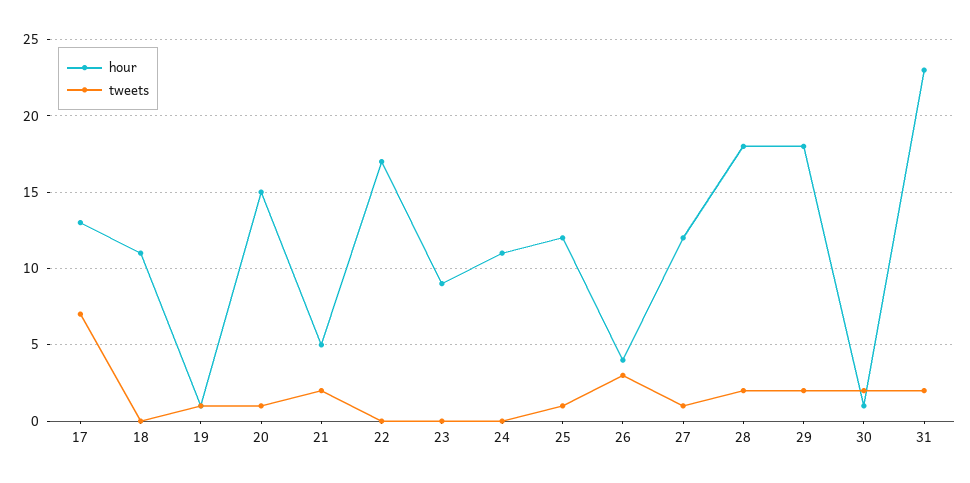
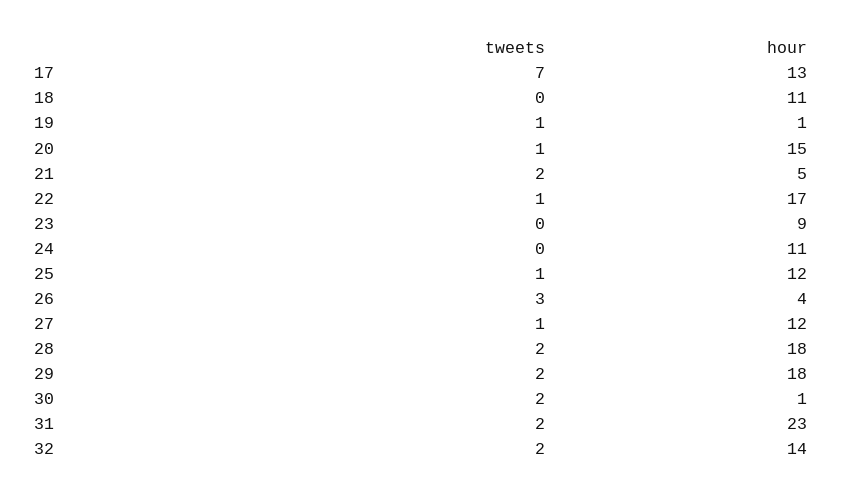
  {
    "hour": {
      "17": 13,
      "18": 11,
      "19": 1,
      "20": 15,
      "21": 5,
      "22": 17,
      "23": 9,
      "24": 11,
      "25": 12,
      "26": 4,
      "27": 12,
      "28": 18,
      "29": 18,
      "30": 1,
-     "31": 23
+     "31": 23,
+     "32": 14
    },
    "tweets": {
      "17": 7,
      "18": 0,
      "19": 1,
      "20": 1,
      "21": 2,
-     "22": 0,
+     "22": 1,
      "23": 0,
      "24": 0,
      "25": 1,
      "26": 3,
      "27": 1,
      "28": 2,
      "29": 2,
      "30": 2,
-     "31": 2
+     "31": 2,
+     "32": 2
    }
  }

